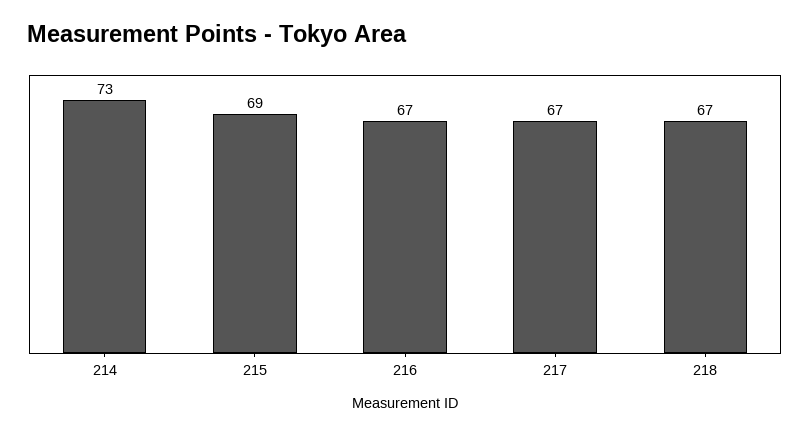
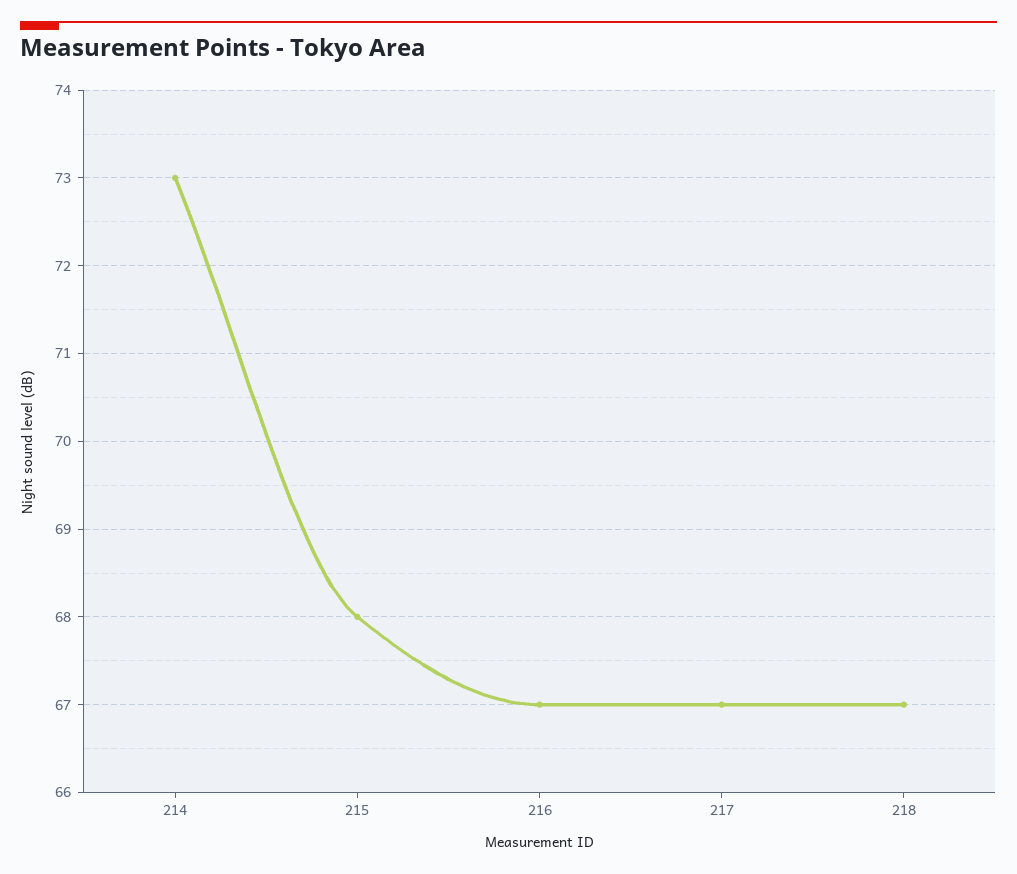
  {
    "214": 73,
-   "215": 69,
+   "215": 68,
    "216": 67,
    "217": 67,
    "218": 67
  }

